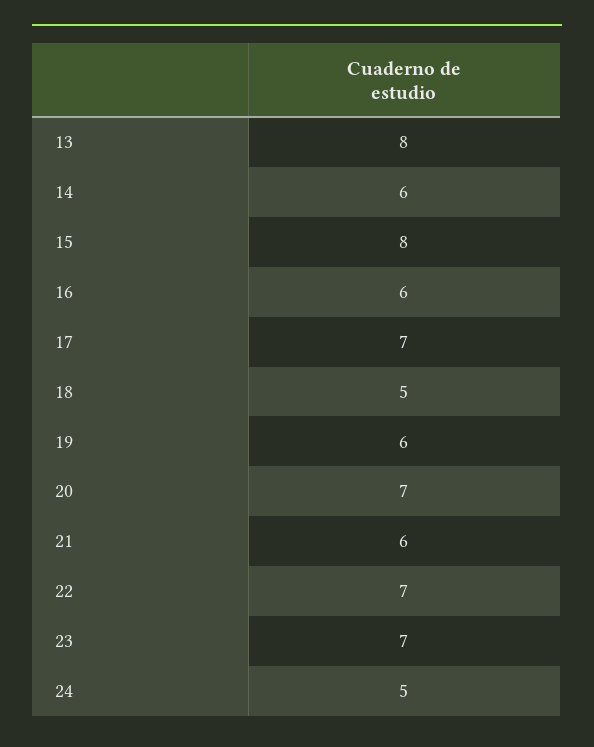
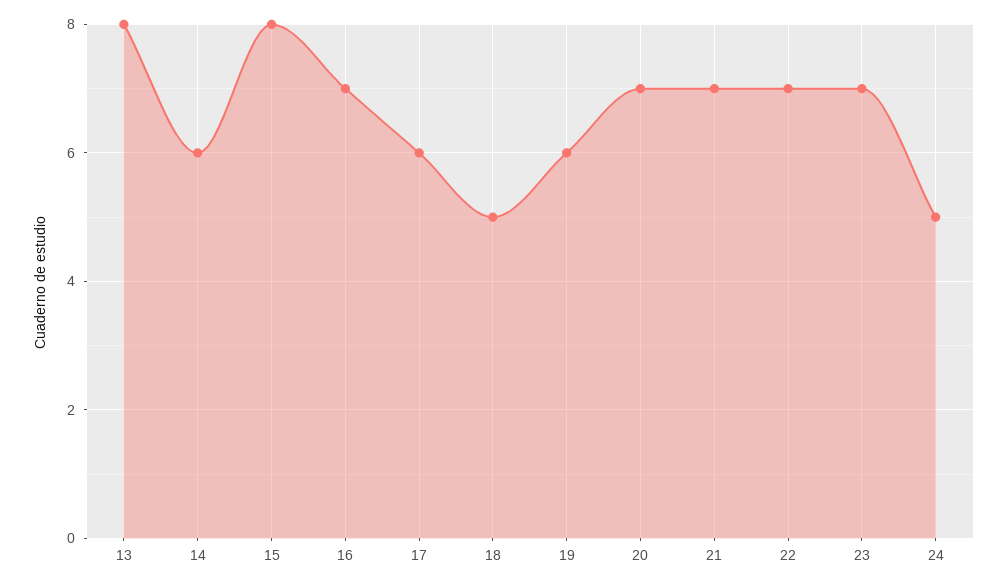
  {
    "13": 8,
    "14": 6,
    "15": 8,
-   "16": 6,
+   "16": 7,
-   "17": 7,
+   "17": 6,
    "18": 5,
    "19": 6,
    "20": 7,
-   "21": 6,
+   "21": 7,
    "22": 7,
    "23": 7,
    "24": 5
  }

